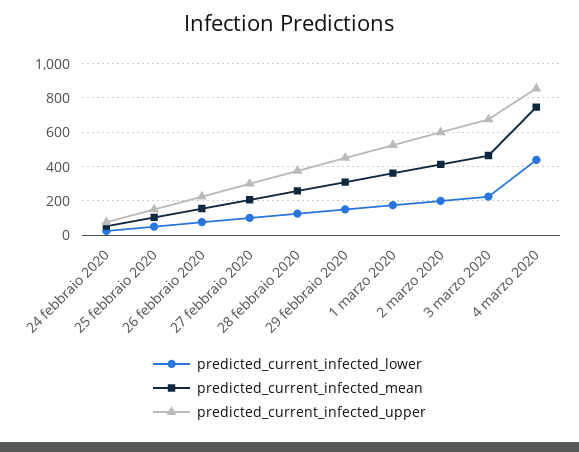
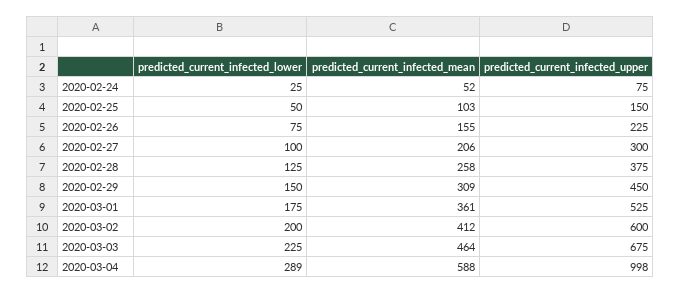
  {
    "predicted_current_infected_lower": {
      "24 febbraio 2020": 25,
      "25 febbraio 2020": 50,
      "26 febbraio 2020": 75,
      "27 febbraio 2020": 100,
      "28 febbraio 2020": 125,
      "29 febbraio 2020": 150,
      "1 marzo 2020": 175,
      "2 marzo 2020": 200,
      "3 marzo 2020": 225,
-     "4 marzo 2020": 450
+     "4 marzo 2020": 289
    },
    "predicted_current_infected_mean": {
      "24 febbraio 2020": 52,
      "25 febbraio 2020": 103,
      "26 febbraio 2020": 155,
      "27 febbraio 2020": 206,
      "28 febbraio 2020": 258,
      "29 febbraio 2020": 309,
      "1 marzo 2020": 361,
      "2 marzo 2020": 412,
      "3 marzo 2020": 464,
-     "4 marzo 2020": 750
+     "4 marzo 2020": 588
    },
    "predicted_current_infected_upper": {
      "24 febbraio 2020": 75,
      "25 febbraio 2020": 150,
      "26 febbraio 2020": 225,
      "27 febbraio 2020": 300,
      "28 febbraio 2020": 375,
      "29 febbraio 2020": 450,
      "1 marzo 2020": 525,
      "2 marzo 2020": 600,
      "3 marzo 2020": 675,
-     "4 marzo 2020": 850
+     "4 marzo 2020": 998
    }
  }

